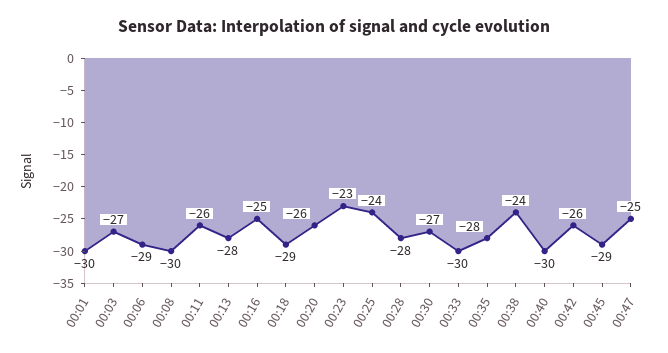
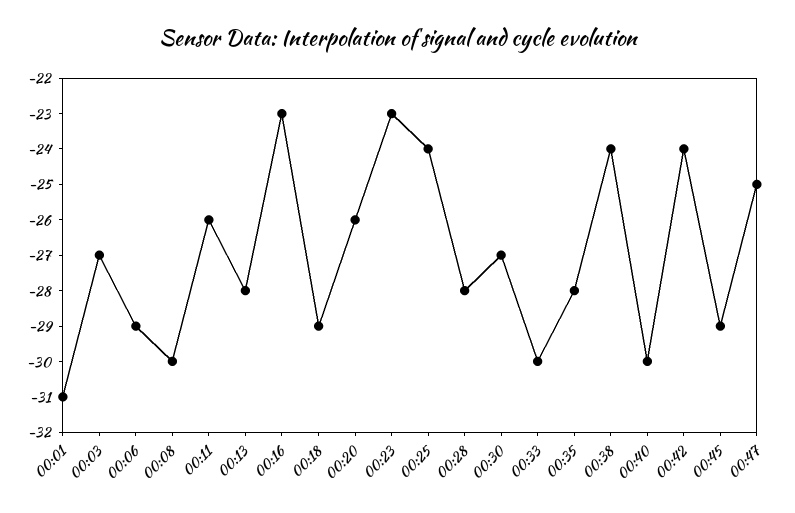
  {
-   "00:01": -30,
+   "00:01": -31,
    "00:03": -27,
    "00:06": -29,
    "00:08": -30,
    "00:11": -26,
    "00:13": -28,
-   "00:16": -25,
+   "00:16": -23,
    "00:18": -29,
    "00:20": -26,
    "00:23": -23,
    "00:25": -24,
    "00:28": -28,
    "00:30": -27,
    "00:33": -30,
    "00:35": -28,
    "00:38": -24,
    "00:40": -30,
-   "00:42": -26,
+   "00:42": -24,
    "00:45": -29,
    "00:47": -25
  }

